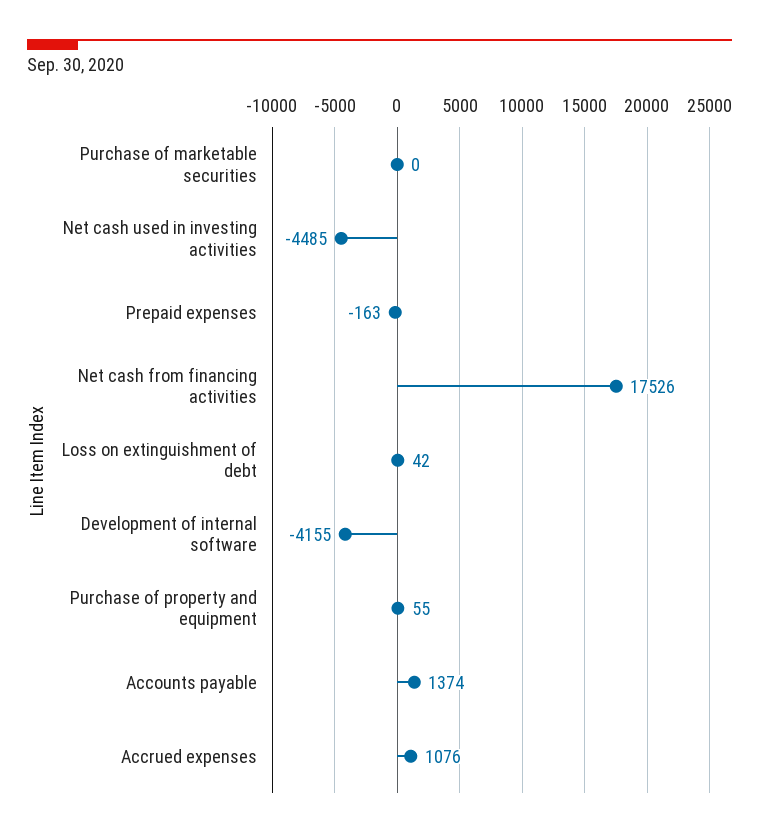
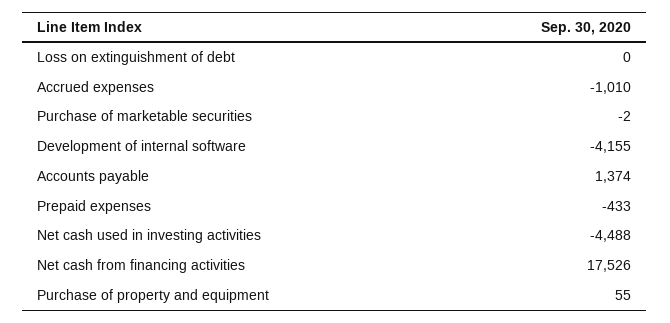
  {
-   "Purchase of marketable securities": 0,
+   "Purchase of marketable securities": -2,
-   "Net cash used in investing activities": -4485,
+   "Net cash used in investing activities": -4488,
-   "Prepaid expenses": -163,
+   "Prepaid expenses": -433,
    "Net cash from financing activities": 17526,
-   "Loss on extinguishment of debt": 42,
+   "Loss on extinguishment of debt": 0,
    "Development of internal software": -4155,
    "Purchase of property and equipment": 55,
    "Accounts payable": 1374,
-   "Accrued expenses": 1076
+   "Accrued expenses": -1010
  }

